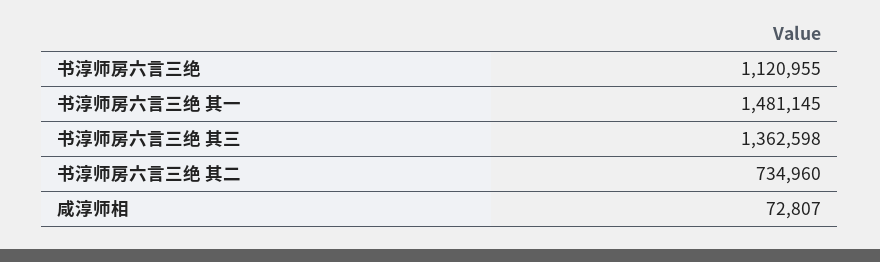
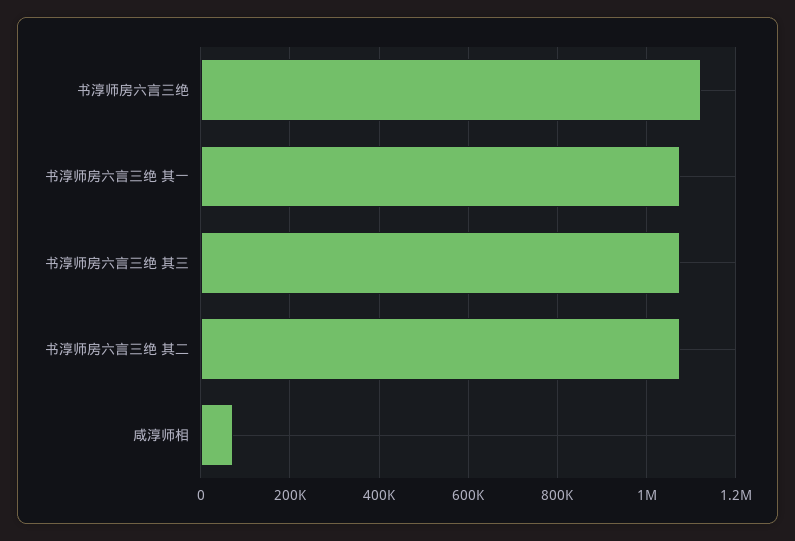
  {
    "书淳师房六言三绝": 1120955,
-   "书淳师房六言三绝 其一": 1481145,
+   "书淳师房六言三绝 其一": 1080000,
-   "书淳师房六言三绝 其三": 1362598,
+   "书淳师房六言三绝 其三": 1080000,
-   "书淳师房六言三绝 其二": 734960,
+   "书淳师房六言三绝 其二": 1080000,
    "咸淳师相": 72807
  }

